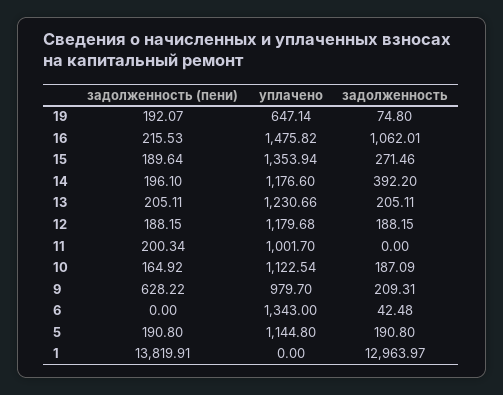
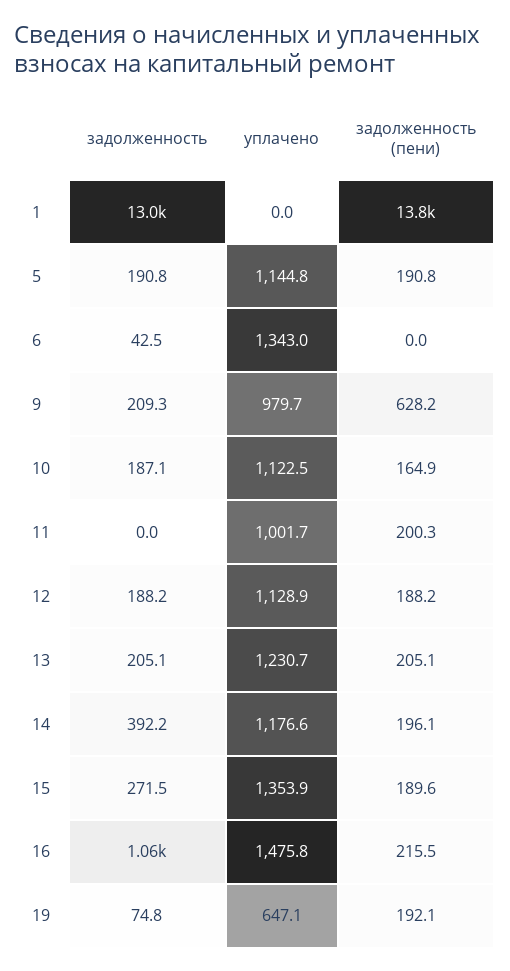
  {
    "задолженность (пени)": {
      "19": 192.07,
      "16": 215.53,
      "15": 189.64,
      "14": 196.1,
      "13": 205.11,
      "12": 188.15,
      "11": 200.34,
      "10": 164.92,
      "9": 628.22,
      "6": 0,
      "5": 190.8,
      "1": 13819.91
    },
    "уплачено": {
      "19": 647.14,
      "16": 1475.82,
      "15": 1353.94,
      "14": 1176.6,
      "13": 1230.66,
-     "12": 1179.68,
+     "12": 1128.9,
      "11": 1001.7,
      "10": 1122.54,
      "9": 979.7,
      "6": 1343,
      "5": 1144.8,
      "1": 0
    },
    "задолженность": {
      "19": 74.8,
      "16": 1062.01,
      "15": 271.46,
      "14": 392.2,
      "13": 205.11,
      "12": 188.15,
      "11": 0,
      "10": 187.09,
      "9": 209.31,
      "6": 42.48,
      "5": 190.8,
      "1": 12963.97
    }
  }

